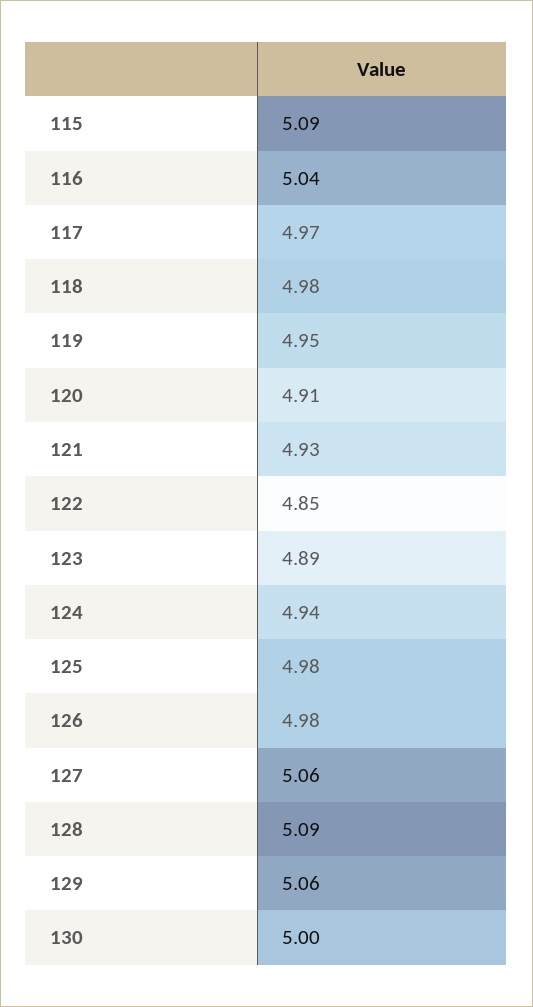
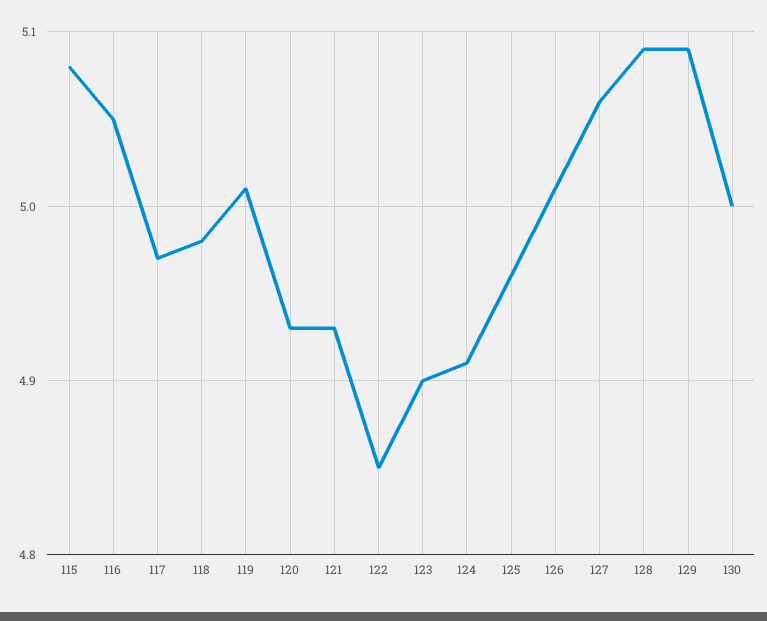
  {
-   "115": 5.09,
+   "115": 5.08,
-   "116": 5.04,
+   "116": 5.05,
    "117": 4.97,
    "118": 4.98,
-   "119": 4.95,
+   "119": 5.01,
-   "120": 4.91,
+   "120": 4.93,
    "121": 4.93,
    "122": 4.85,
-   "123": 4.89,
+   "123": 4.9,
-   "124": 4.94,
+   "124": 4.91,
-   "125": 4.98,
+   "125": 4.96,
-   "126": 4.98,
+   "126": 5.01,
    "127": 5.06,
    "128": 5.09,
-   "129": 5.06,
+   "129": 5.09,
    "130": 5
  }

